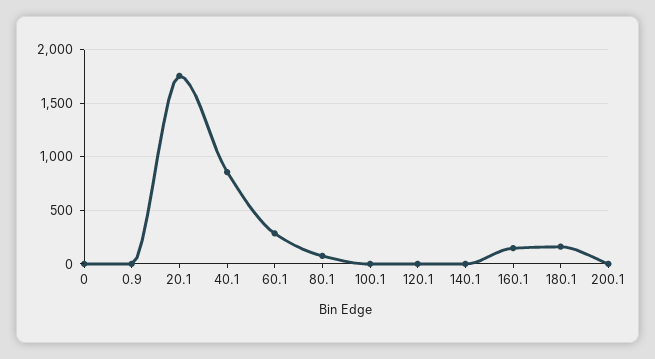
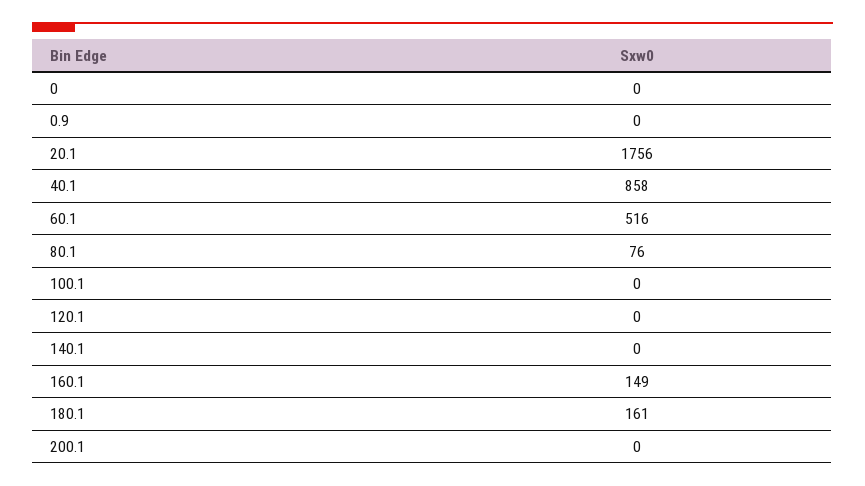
  {
    "0": 0,
    "0.9": 0,
    "20.1": 1756,
    "40.1": 858,
-   "60.1": 300,
+   "60.1": 516,
    "80.1": 76,
    "100.1": 0,
    "120.1": 0,
    "140.1": 0,
    "160.1": 149,
    "180.1": 161,
    "200.1": 0
  }

